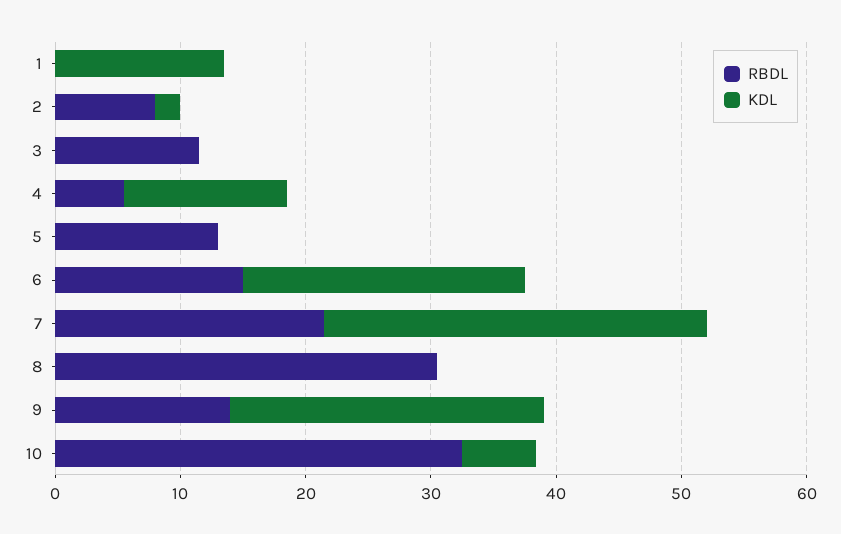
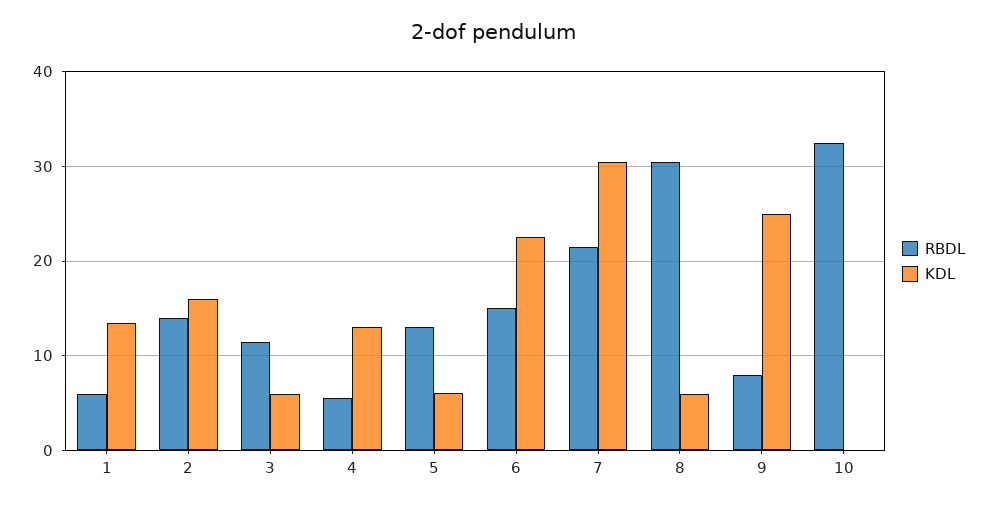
  {
    "RBDL": {
-     "1": 0,
+     "1": 6,
-     "2": 8,
+     "2": 14,
      "3": 12,
      "4": 6,
      "5": 13,
      "6": 15,
      "7": 22,
      "8": 31,
-     "9": 14,
+     "9": 8,
      "10": 33
    },
    "KDL": {
      "1": 14,
-     "2": 2,
+     "2": 16,
-     "3": 0,
+     "3": 6,
      "4": 13,
-     "5": 0,
+     "5": 6,
      "6": 23,
      "7": 31,
-     "8": 0,
+     "8": 6,
      "9": 25,
-     "10": 6
+     "10": 0
    }
  }

